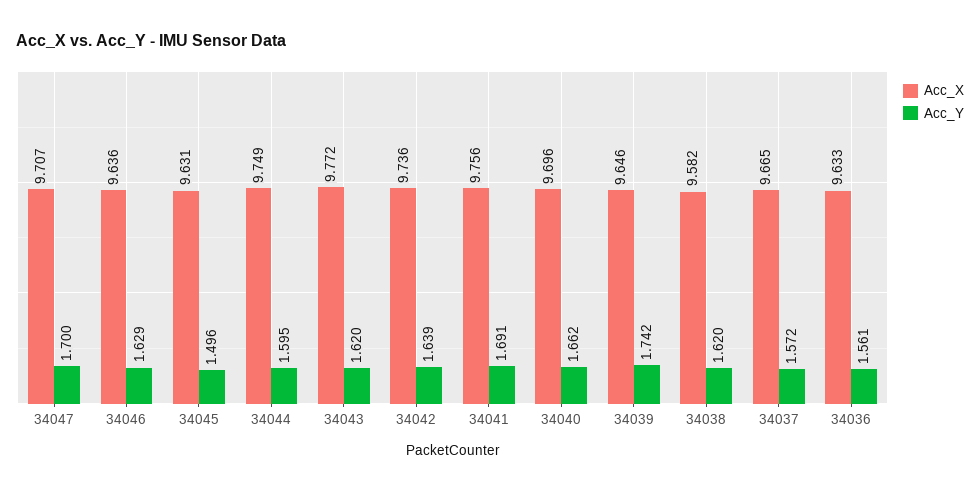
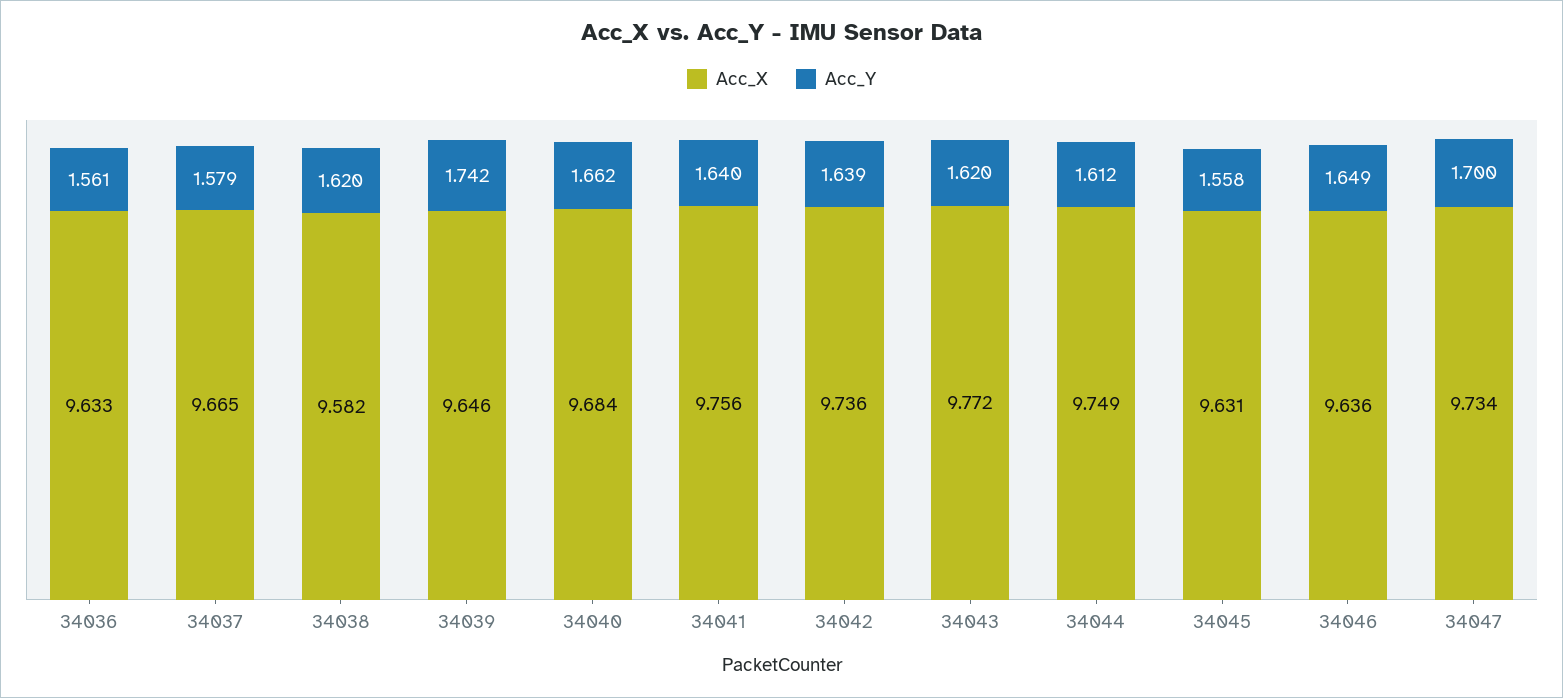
  {
    "Acc_X": {
-     "34047": 9.707,
+     "34047": 9.734,
      "34046": 9.636,
      "34045": 9.631,
      "34044": 9.749,
      "34043": 9.772,
      "34042": 9.736,
      "34041": 9.756,
-     "34040": 9.696,
+     "34040": 9.684,
      "34039": 9.646,
      "34038": 9.582,
      "34037": 9.665,
      "34036": 9.633
    },
    "Acc_Y": {
      "34047": 1.7,
-     "34046": 1.629,
+     "34046": 1.649,
-     "34045": 1.496,
+     "34045": 1.558,
-     "34044": 1.595,
+     "34044": 1.612,
      "34043": 1.62,
      "34042": 1.639,
-     "34041": 1.691,
+     "34041": 1.64,
      "34040": 1.662,
      "34039": 1.742,
      "34038": 1.62,
-     "34037": 1.572,
+     "34037": 1.579,
      "34036": 1.561
    }
  }

